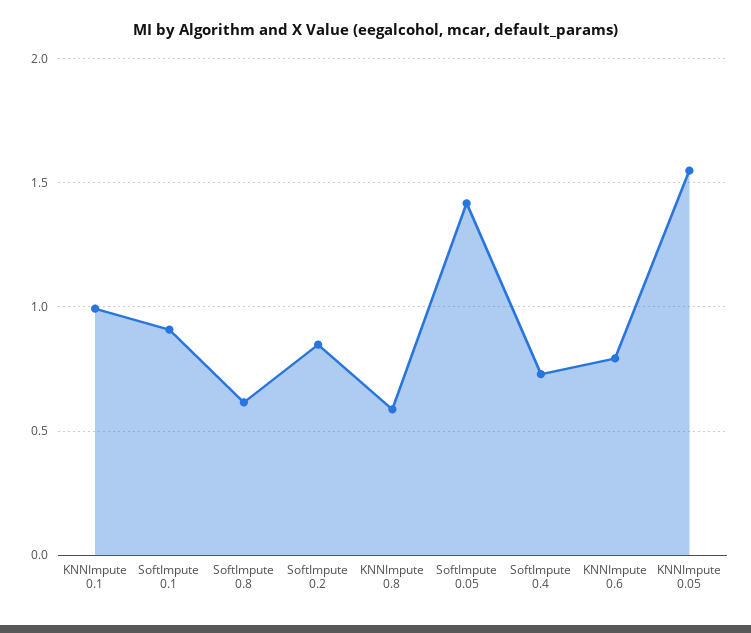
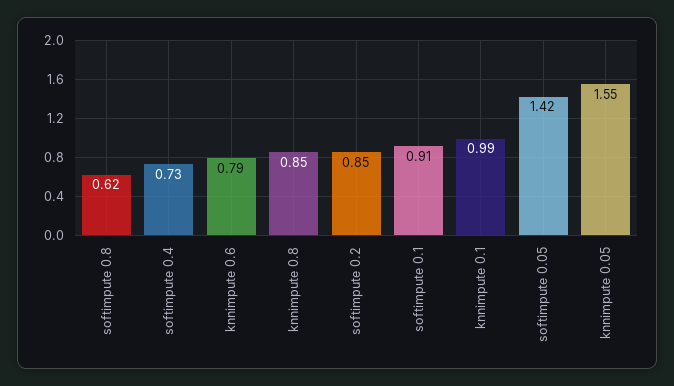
  {
    "KNNImpute 0.1": 0.99,
    "SoftImpute 0.1": 0.91,
    "SoftImpute 0.8": 0.62,
    "SoftImpute 0.2": 0.85,
-   "KNNImpute 0.8": 0.6,
+   "KNNImpute 0.8": 0.85,
    "SoftImpute 0.05": 1.42,
    "SoftImpute 0.4": 0.73,
    "KNNImpute 0.6": 0.79,
    "KNNImpute 0.05": 1.55
  }

